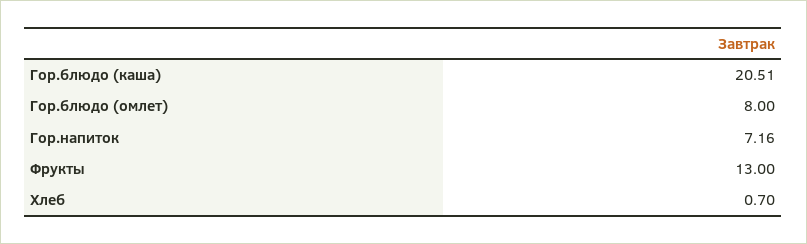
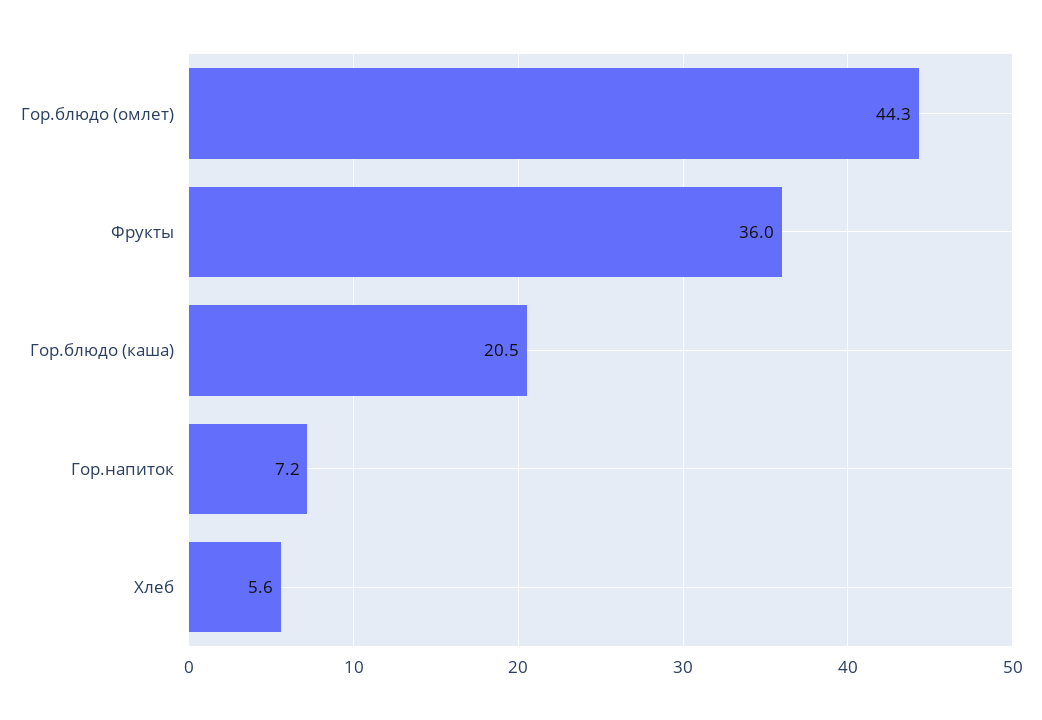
  {
    "Гор.блюдо (каша)": 20.51,
-   "Гор.блюдо (омлет)": 8,
+   "Гор.блюдо (омлет)": 44.3,
    "Гор.напиток": 7.16,
-   "Фрукты": 13,
+   "Фрукты": 36,
-   "Хлеб": 0.7
+   "Хлеб": 5.6
  }

